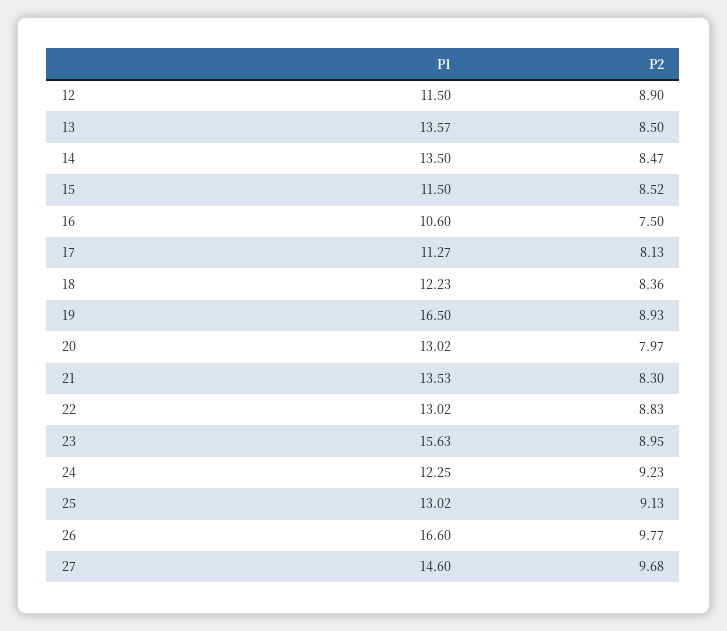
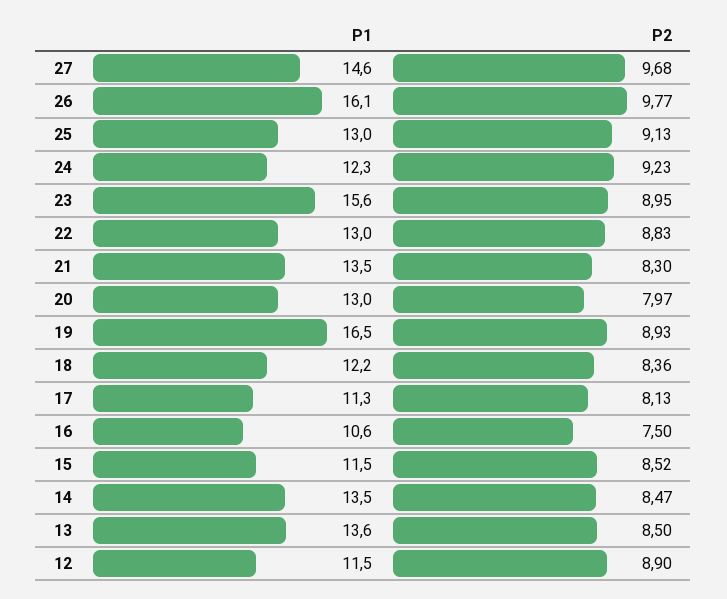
  {
    "P1": {
      "12": 11.5,
      "13": 13.57,
      "14": 13.5,
      "15": 11.5,
      "16": 10.6,
      "17": 11.27,
      "18": 12.23,
      "19": 16.5,
      "20": 13.02,
      "21": 13.53,
      "22": 13.02,
      "23": 15.63,
      "24": 12.25,
      "25": 13.02,
-     "26": 16.6,
+     "26": 16.1,
      "27": 14.6
    },
    "P2": {
      "12": 8.9,
      "13": 8.5,
      "14": 8.47,
      "15": 8.52,
      "16": 7.5,
      "17": 8.13,
      "18": 8.36,
      "19": 8.93,
      "20": 7.97,
      "21": 8.3,
      "22": 8.83,
      "23": 8.95,
      "24": 9.23,
      "25": 9.13,
      "26": 9.77,
      "27": 9.68
    }
  }

